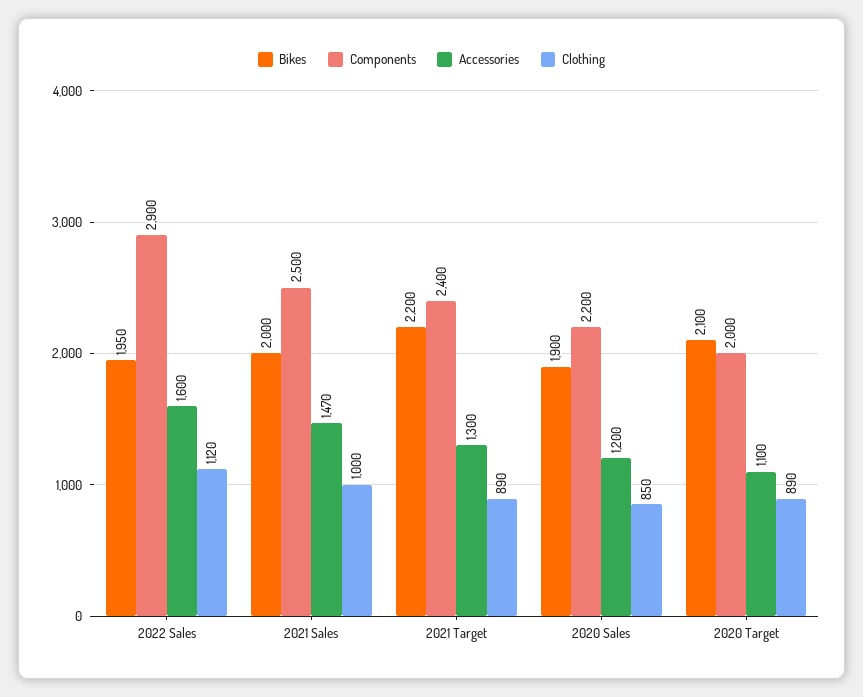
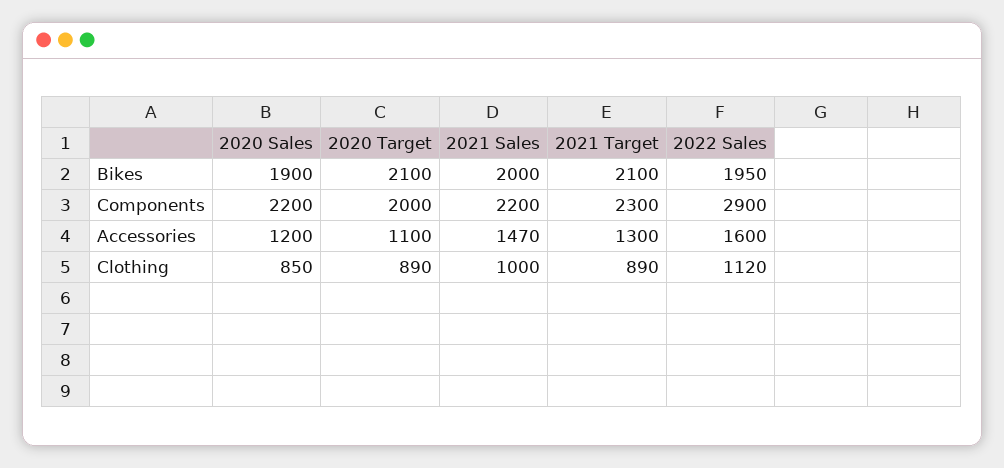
  {
    "Bikes": {
      "2022 Sales": 1950,
      "2021 Sales": 2000,
-     "2021 Target": 2200,
+     "2021 Target": 2100,
      "2020 Sales": 1900,
      "2020 Target": 2100
    },
    "Components": {
      "2022 Sales": 2900,
-     "2021 Sales": 2500,
+     "2021 Sales": 2200,
-     "2021 Target": 2400,
+     "2021 Target": 2300,
      "2020 Sales": 2200,
      "2020 Target": 2000
    },
    "Accessories": {
      "2022 Sales": 1600,
      "2021 Sales": 1470,
      "2021 Target": 1300,
      "2020 Sales": 1200,
      "2020 Target": 1100
    },
    "Clothing": {
      "2022 Sales": 1120,
      "2021 Sales": 1000,
      "2021 Target": 890,
      "2020 Sales": 850,
      "2020 Target": 890
    }
  }

